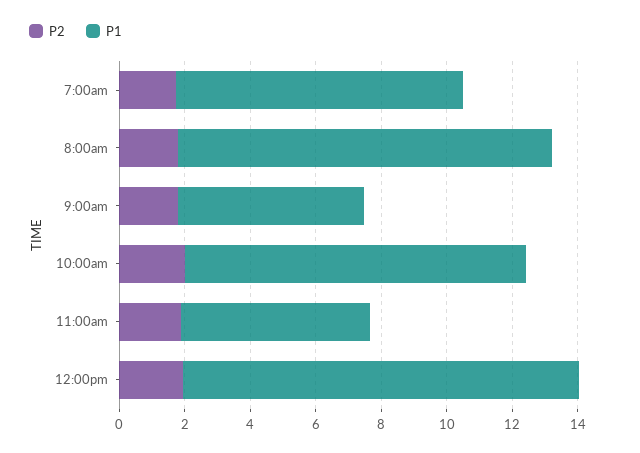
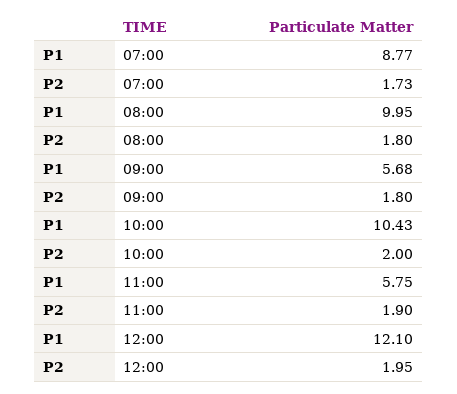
  {
    "P2": {
      "7:00am": 1.73,
      "8:00am": 1.8,
      "9:00am": 1.8,
      "10:00am": 2,
      "11:00am": 1.9,
      "12:00pm": 1.95
    },
    "P1": {
      "7:00am": 8.77,
-     "8:00am": 11.5,
+     "8:00am": 9.95,
      "9:00am": 5.68,
      "10:00am": 10.43,
      "11:00am": 5.75,
      "12:00pm": 12.1
    }
  }

